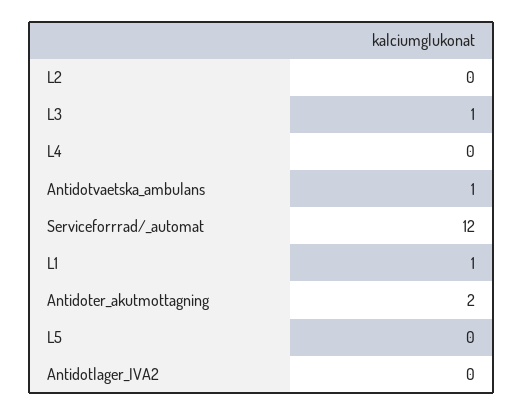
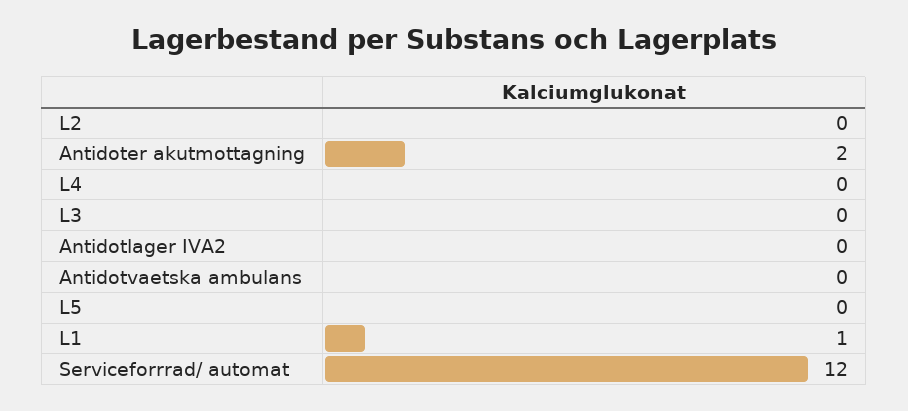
  {
    "L2": 0,
-   "L3": 1,
+   "L3": 0,
    "L4": 0,
-   "Antidotvaetska_ambulans": 1,
+   "Antidotvaetska_ambulans": 0,
    "Serviceforrrad/_automat": 12,
    "L1": 1,
    "Antidoter_akutmottagning": 2,
    "L5": 0,
    "Antidotlager_IVA2": 0
  }

